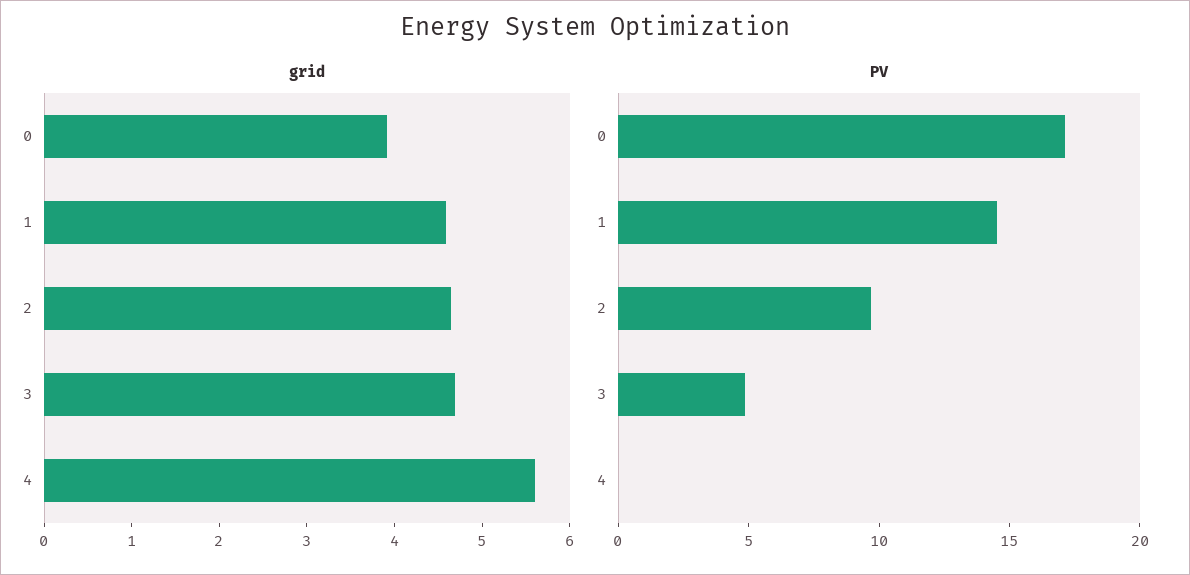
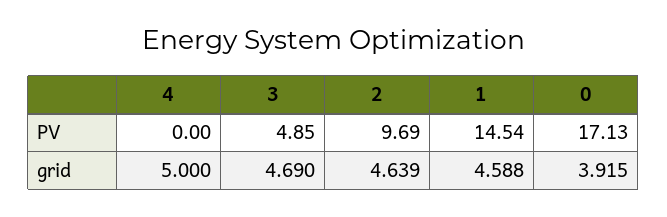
  {
    "grid": {
      "0": 3.915,
      "1": 4.588,
      "2": 4.639,
      "3": 4.69,
-     "4": 5.6
+     "4": 5
    },
    "PV": {
      "0": 17.13,
      "1": 14.54,
      "2": 9.69,
      "3": 4.85,
      "4": 0
    }
  }

